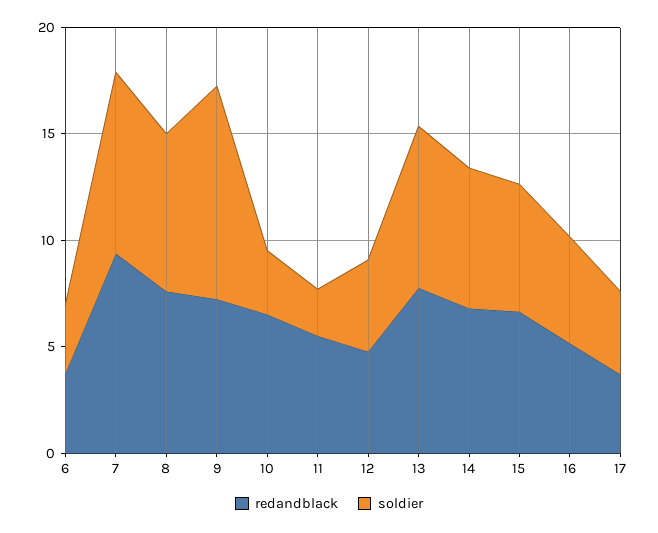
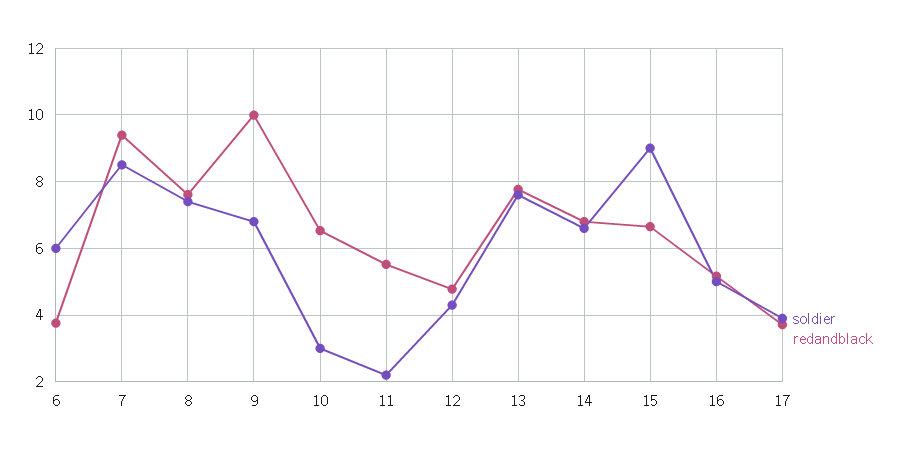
  {
    "redandblack": {
      "6": 3.8,
      "7": 9.4,
      "8": 7.6,
-     "9": 7,
+     "9": 10,
      "10": 6.6,
      "11": 5.6,
      "12": 4.8,
      "13": 7.8,
      "14": 6.8,
      "15": 6.6,
      "16": 5.2,
      "17": 3.8
    },
    "soldier": {
-     "6": 3,
+     "6": 6,
      "7": 8.6,
      "8": 7.4,
-     "9": 10,
+     "9": 6.8,
      "10": 3,
      "11": 2.2,
      "12": 4.4,
      "13": 7.6,
      "14": 6.6,
-     "15": 6,
+     "15": 9,
      "16": 5,
      "17": 4
    }
  }

